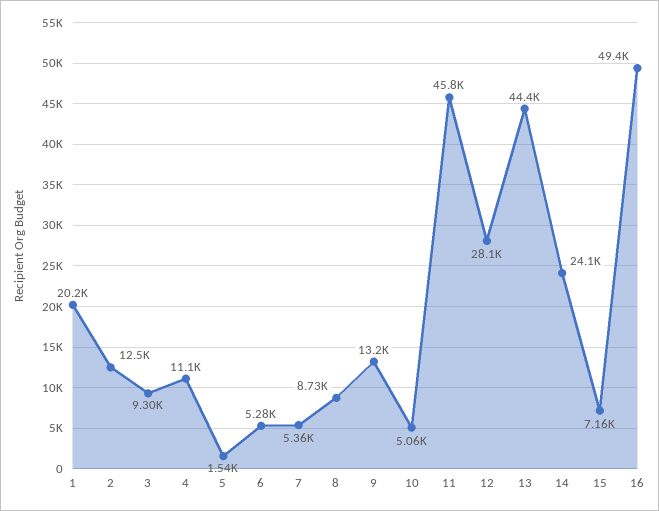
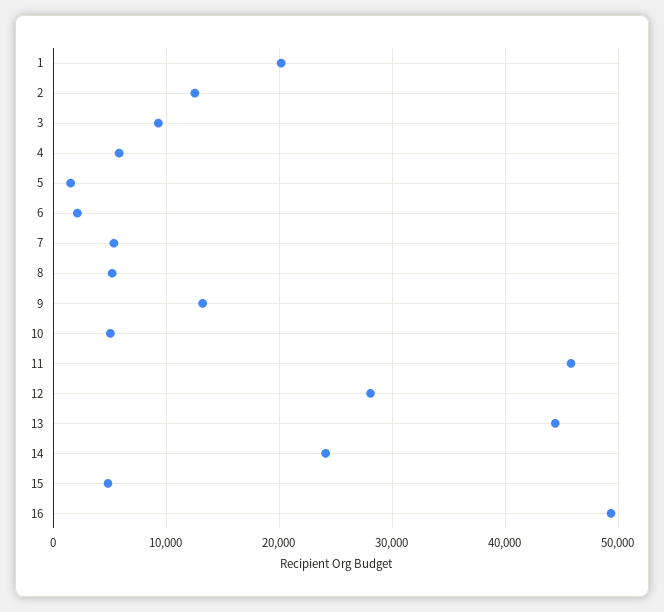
  {
    "1": 20200,
    "2": 12500,
    "3": 9300,
-   "4": 11100,
+   "4": 6000,
    "5": 1540,
-   "6": 5280,
+   "6": 2000,
    "7": 5360,
-   "8": 8730,
+   "8": 5000,
    "9": 13200,
    "10": 5060,
    "11": 45800,
    "12": 28100,
    "13": 44400,
    "14": 24100,
-   "15": 7160,
+   "15": 5000,
    "16": 49400
  }

